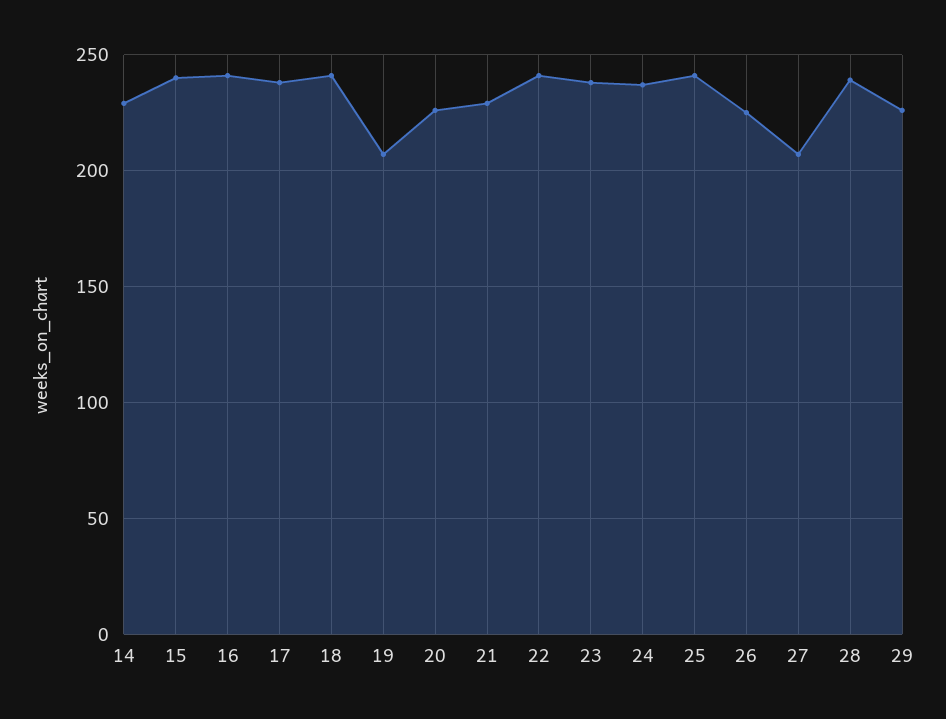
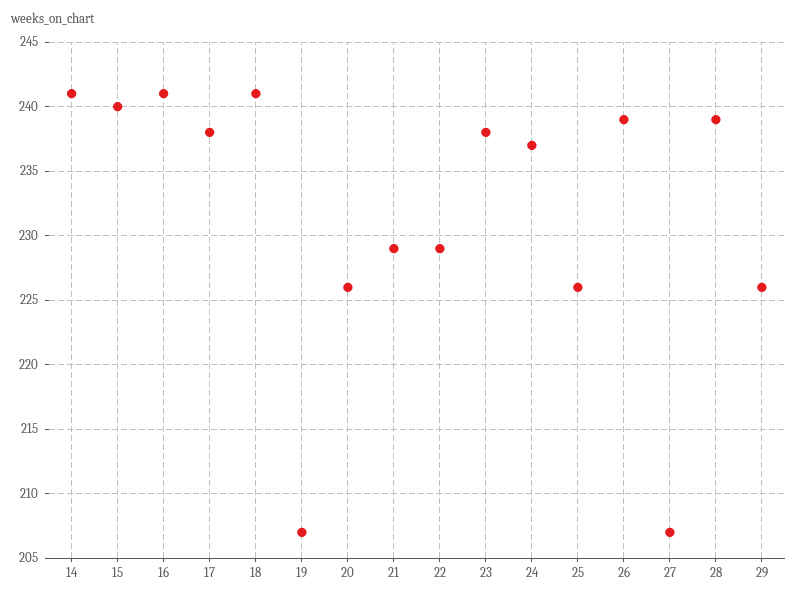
  {
-   "14": 230,
+   "14": 241,
    "15": 240,
    "16": 241,
    "17": 238,
    "18": 241,
    "19": 207,
    "20": 226,
    "21": 229,
-   "22": 240,
+   "22": 229,
    "23": 238,
    "24": 237,
-   "25": 240,
+   "25": 226,
-   "26": 225,
+   "26": 239,
    "27": 207,
    "28": 239,
    "29": 226
  }

